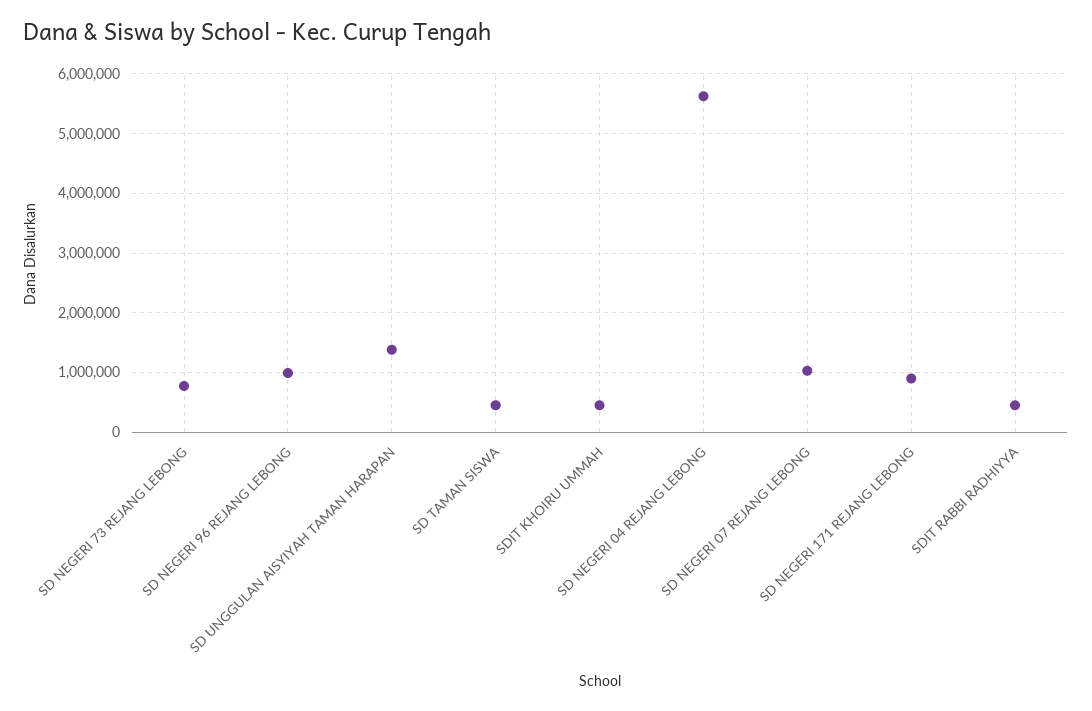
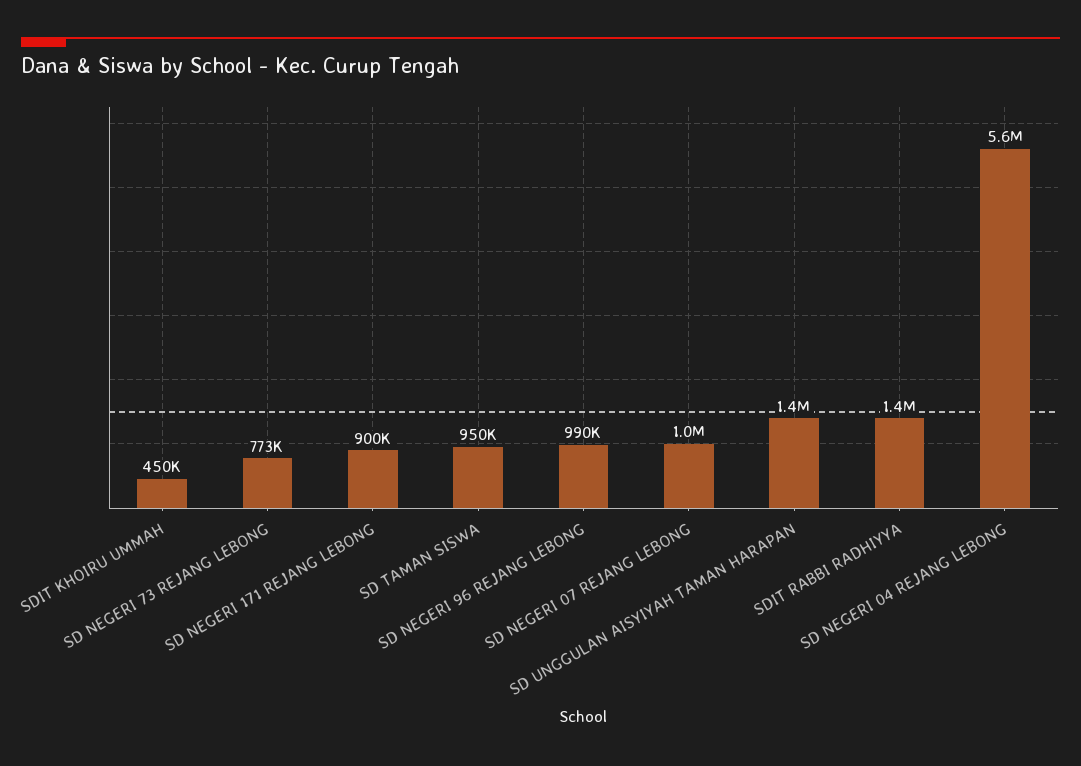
  {
    "SD NEGERI 73 REJANG LEBONG": 773000,
    "SD NEGERI 96 REJANG LEBONG": 990000,
    "SD UNGGULAN AISYIYAH TAMAN HARAPAN": 1400000,
-   "SD TAMAN SISWA": 400000,
+   "SD TAMAN SISWA": 950000,
    "SDIT KHOIRU UMMAH": 450000,
    "SD NEGERI 04 REJANG LEBONG": 5600000,
    "SD NEGERI 07 REJANG LEBONG": 1000000,
    "SD NEGERI 171 REJANG LEBONG": 900000,
-   "SDIT RABBI RADHIYYA": 400000
+   "SDIT RABBI RADHIYYA": 1400000
  }

